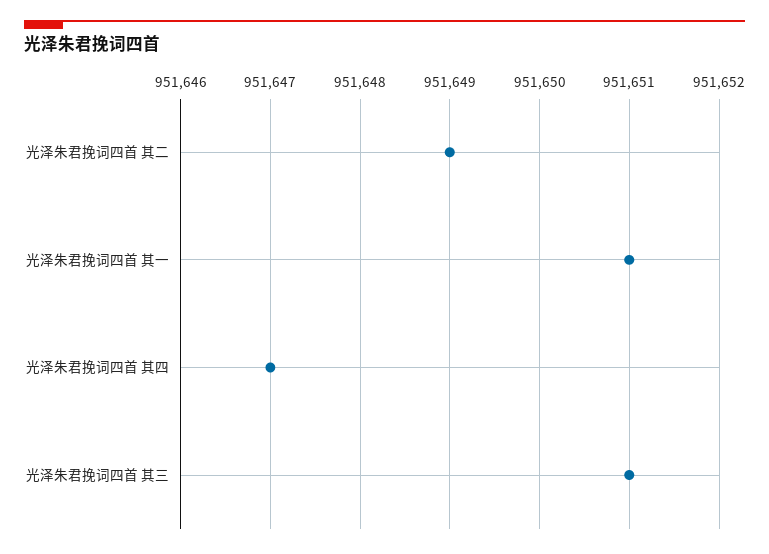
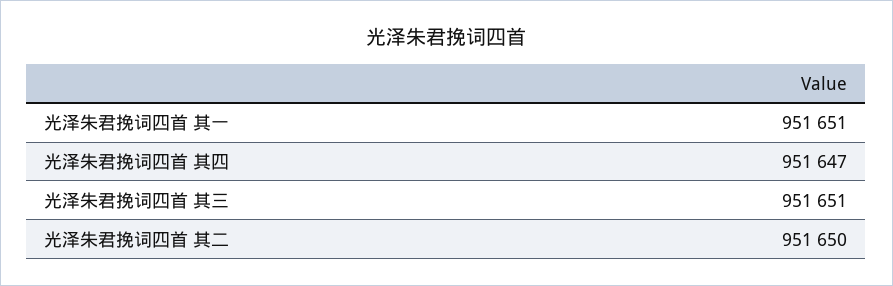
  {
-   "光泽朱君挽词四首 其二": 951649,
+   "光泽朱君挽词四首 其二": 951650,
    "光泽朱君挽词四首 其一": 951651,
    "光泽朱君挽词四首 其四": 951647,
    "光泽朱君挽词四首 其三": 951651
  }

